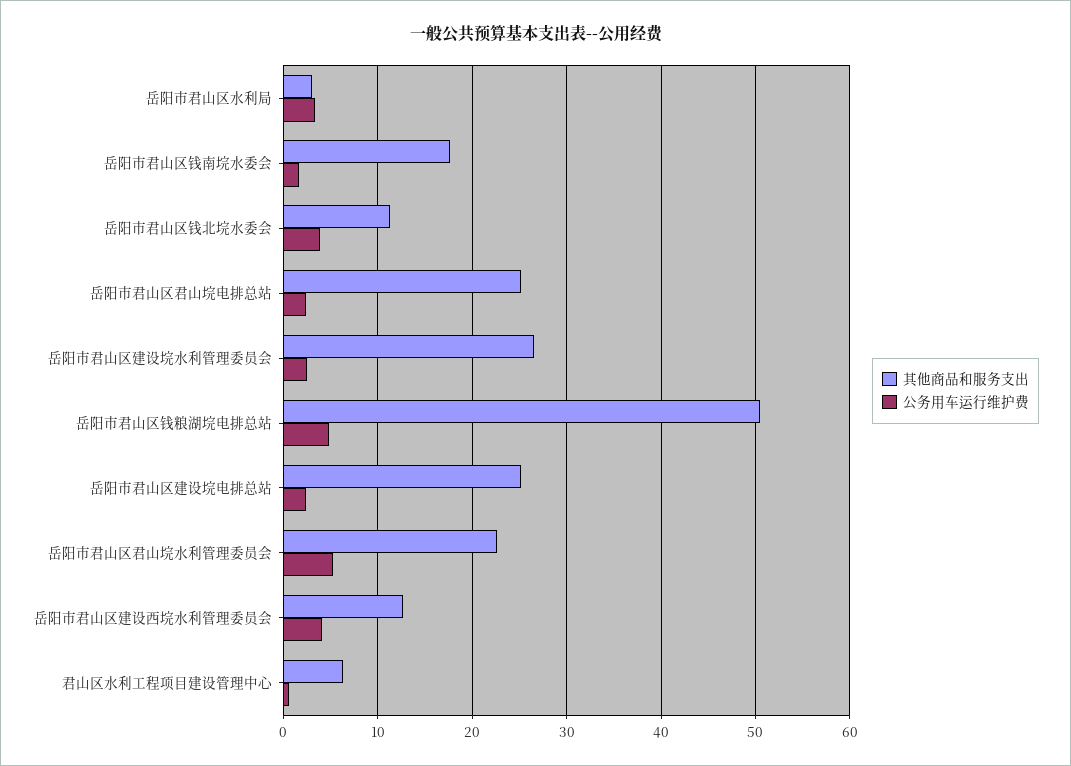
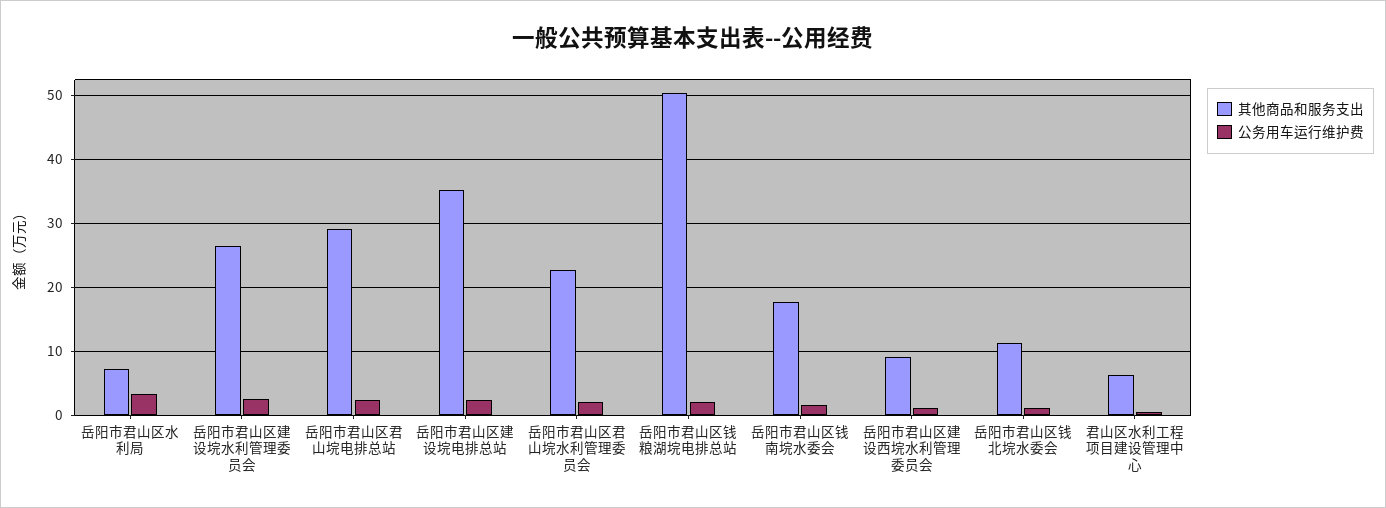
  {
    "其他商品和服务支出": {
-     "岳阳市君山区水利局": 3,
+     "岳阳市君山区水利局": 7,
      "岳阳市君山区钱南垸水委会": 18,
      "岳阳市君山区钱北垸水委会": 11,
-     "岳阳市君山区君山垸电排总站": 25,
+     "岳阳市君山区君山垸电排总站": 29,
      "岳阳市君山区建设垸水利管理委员会": 27,
      "岳阳市君山区钱粮湖垸电排总站": 50,
-     "岳阳市君山区建设垸电排总站": 25,
+     "岳阳市君山区建设垸电排总站": 35,
      "岳阳市君山区君山垸水利管理委员会": 23,
-     "岳阳市君山区建设西垸水利管理委员会": 13,
+     "岳阳市君山区建设西垸水利管理委员会": 9,
      "君山区水利工程项目建设管理中心": 6
    },
    "公务用车运行维护费": {
      "岳阳市君山区水利局": 3,
      "岳阳市君山区钱南垸水委会": 2,
-     "岳阳市君山区钱北垸水委会": 4,
+     "岳阳市君山区钱北垸水委会": 1,
      "岳阳市君山区君山垸电排总站": 2,
      "岳阳市君山区建设垸水利管理委员会": 3,
-     "岳阳市君山区钱粮湖垸电排总站": 5,
+     "岳阳市君山区钱粮湖垸电排总站": 2,
      "岳阳市君山区建设垸电排总站": 2,
-     "岳阳市君山区君山垸水利管理委员会": 5,
+     "岳阳市君山区君山垸水利管理委员会": 2,
-     "岳阳市君山区建设西垸水利管理委员会": 4,
+     "岳阳市君山区建设西垸水利管理委员会": 1,
      "君山区水利工程项目建设管理中心": 1
    }
  }

